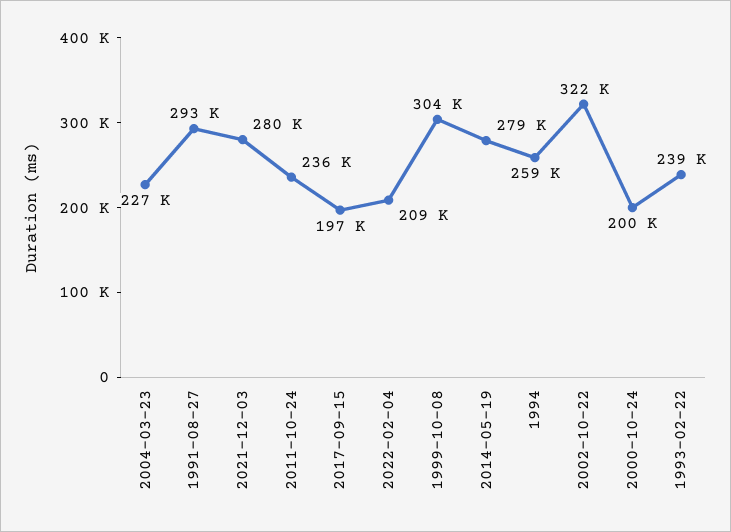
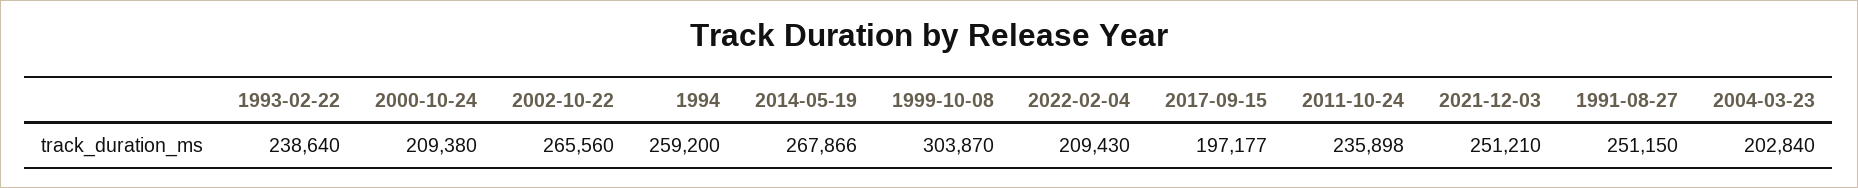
  {
-   "2004-03-23": 227000,
+   "2004-03-23": 202840,
-   "1991-08-27": 293000,
+   "1991-08-27": 251150,
-   "2021-12-03": 280000,
+   "2021-12-03": 251210,
    "2011-10-24": 235898,
    "2017-09-15": 197177,
    "2022-02-04": 209430,
    "1999-10-08": 303870,
-   "2014-05-19": 279000,
+   "2014-05-19": 267866,
    "1994": 259200,
-   "2002-10-22": 322000,
+   "2002-10-22": 265560,
-   "2000-10-24": 200000,
+   "2000-10-24": 209380,
    "1993-02-22": 238640
  }

